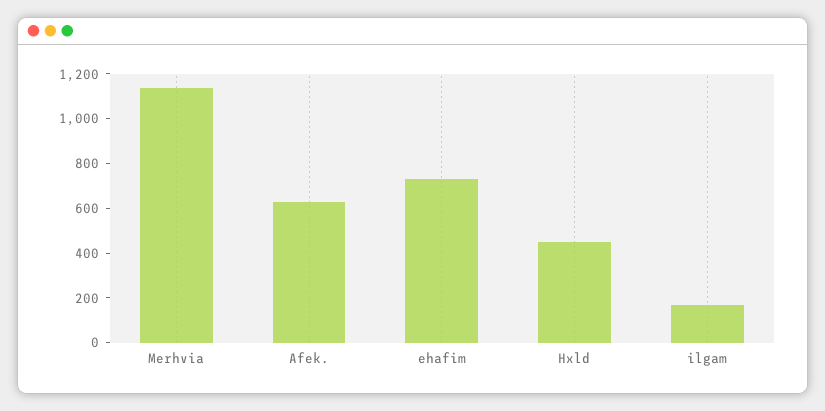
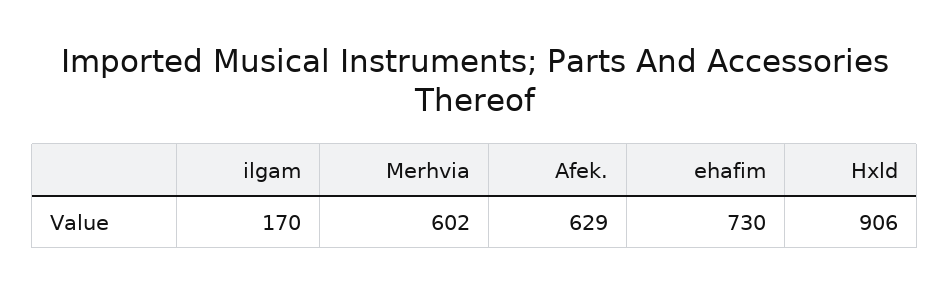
  {
-   "Merhvia": 1150,
+   "Merhvia": 602,
    "Afek.": 629,
    "ehafim": 730,
-   "Hxld": 450,
+   "Hxld": 906,
    "ilgam": 170
  }

